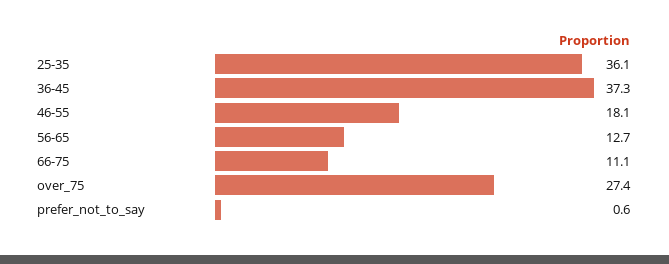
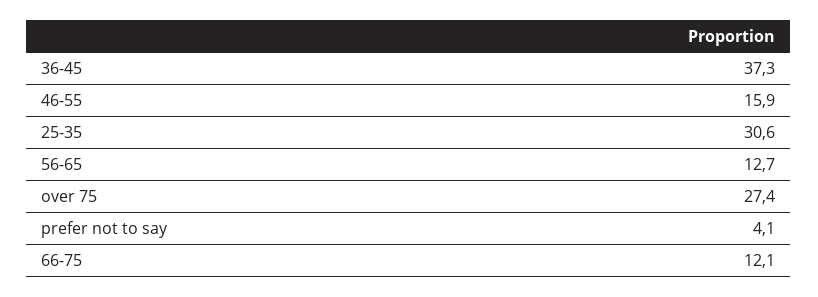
  {
-   "25-35": 36.1,
+   "25-35": 30.6,
    "36-45": 37.3,
-   "46-55": 18.1,
+   "46-55": 15.9,
    "56-65": 12.7,
-   "66-75": 11.1,
+   "66-75": 12.1,
    "over_75": 27.4,
-   "prefer_not_to_say": 0.6
+   "prefer_not_to_say": 4.1
  }

